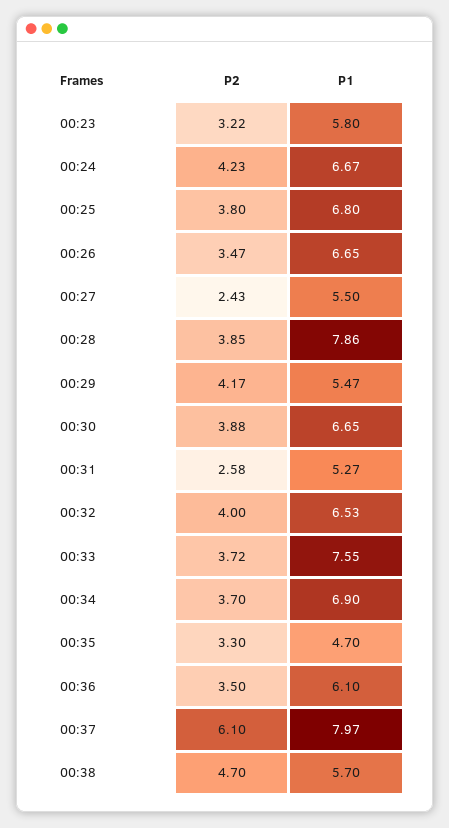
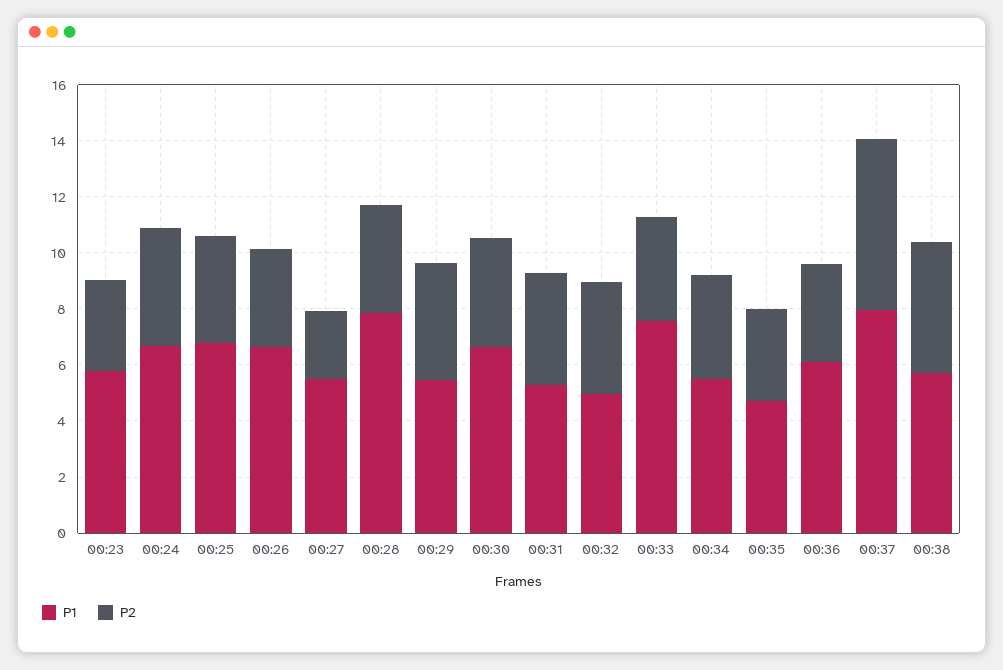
  {
    "P2": {
      "00:23": 3.22,
      "00:24": 4.23,
      "00:25": 3.8,
      "00:26": 3.47,
      "00:27": 2.43,
      "00:28": 3.85,
      "00:29": 4.17,
      "00:30": 3.88,
-     "00:31": 2.58,
+     "00:31": 4,
      "00:32": 4,
      "00:33": 3.72,
      "00:34": 3.7,
      "00:35": 3.3,
      "00:36": 3.5,
      "00:37": 6.1,
      "00:38": 4.7
    },
    "P1": {
      "00:23": 5.8,
      "00:24": 6.67,
      "00:25": 6.8,
      "00:26": 6.65,
      "00:27": 5.5,
      "00:28": 7.86,
      "00:29": 5.47,
      "00:30": 6.65,
      "00:31": 5.27,
-     "00:32": 6.53,
+     "00:32": 5,
      "00:33": 7.55,
-     "00:34": 6.9,
+     "00:34": 5.5,
      "00:35": 4.7,
      "00:36": 6.1,
      "00:37": 7.97,
      "00:38": 5.7
    }
  }

